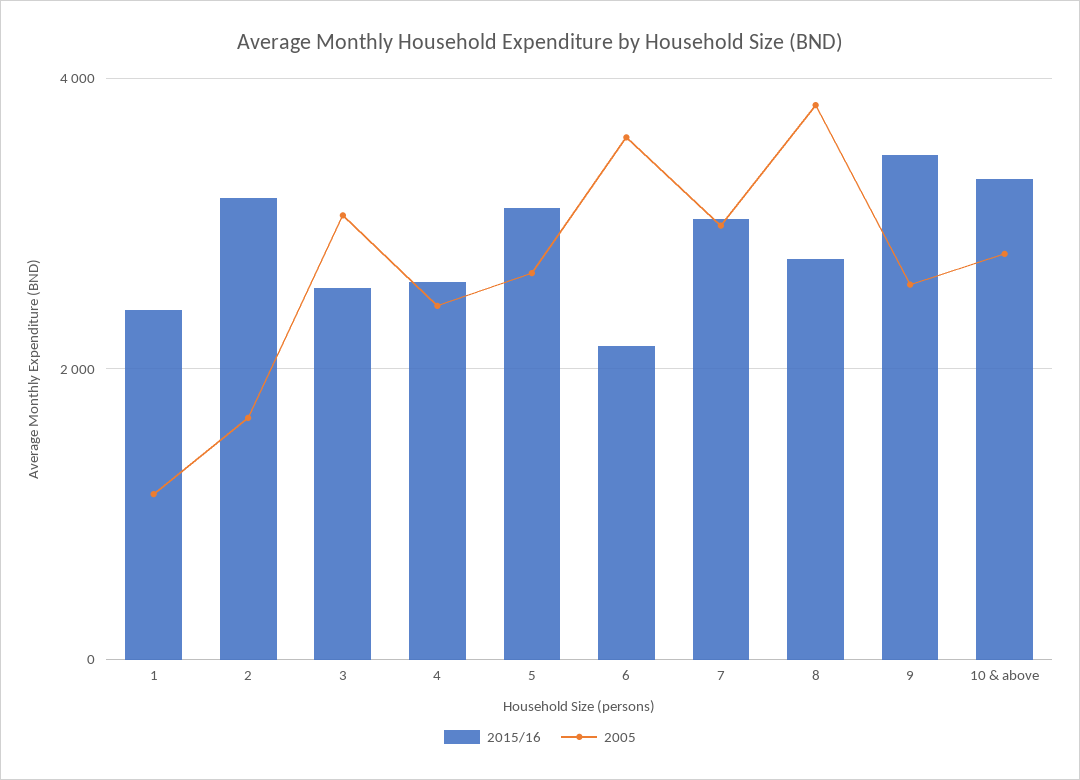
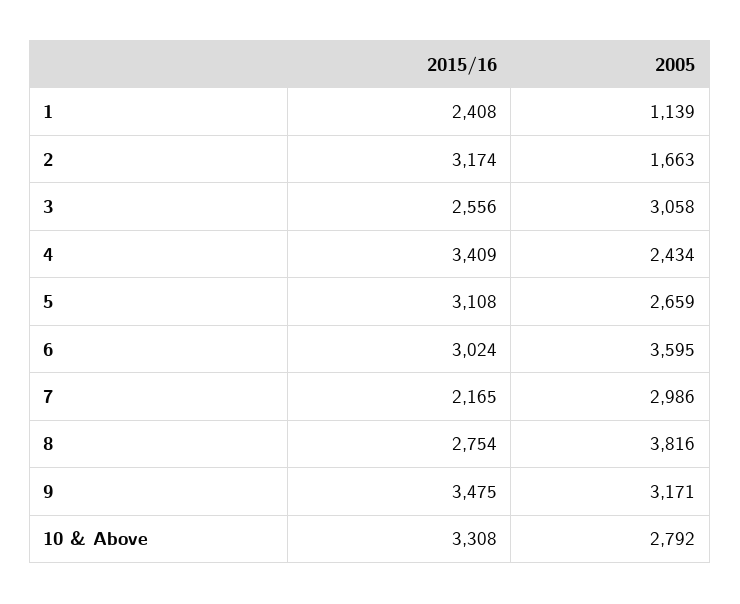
  {
    "2015/16": {
      "1": 2408,
      "2": 3174,
      "3": 2556,
-     "4": 2600,
+     "4": 3409,
      "5": 3108,
-     "6": 2200,
+     "6": 3024,
-     "7": 3000,
+     "7": 2165,
      "8": 2754,
      "9": 3475,
      "10 & above": 3308
    },
    "2005": {
      "1": 1139,
      "2": 1663,
      "3": 3058,
      "4": 2434,
      "5": 2659,
      "6": 3595,
      "7": 2986,
      "8": 3816,
-     "9": 2600,
+     "9": 3171,
      "10 & above": 2792
    }
  }

